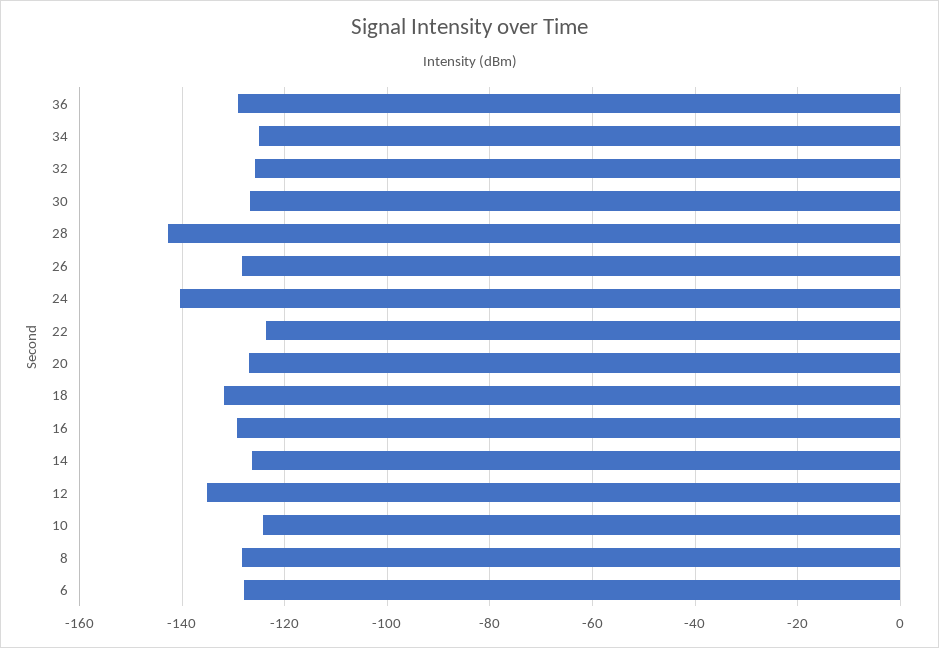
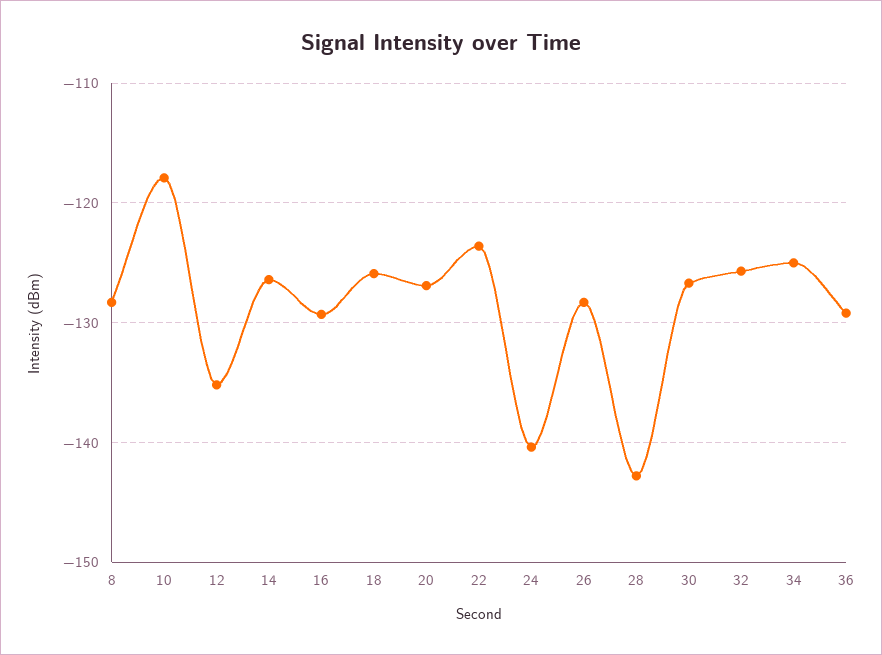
  {
    "36": -129,
    "34": -125,
    "32": -126,
    "30": -127,
    "28": -143,
    "26": -128,
    "24": -140,
    "22": -124,
    "20": -127,
-   "18": -132,
+   "18": -126,
    "16": -129,
    "14": -126,
    "12": -135,
-   "10": -124,
+   "10": -118,
-   "8": -128,
+   "8": -128
-   "6": -128
  }

